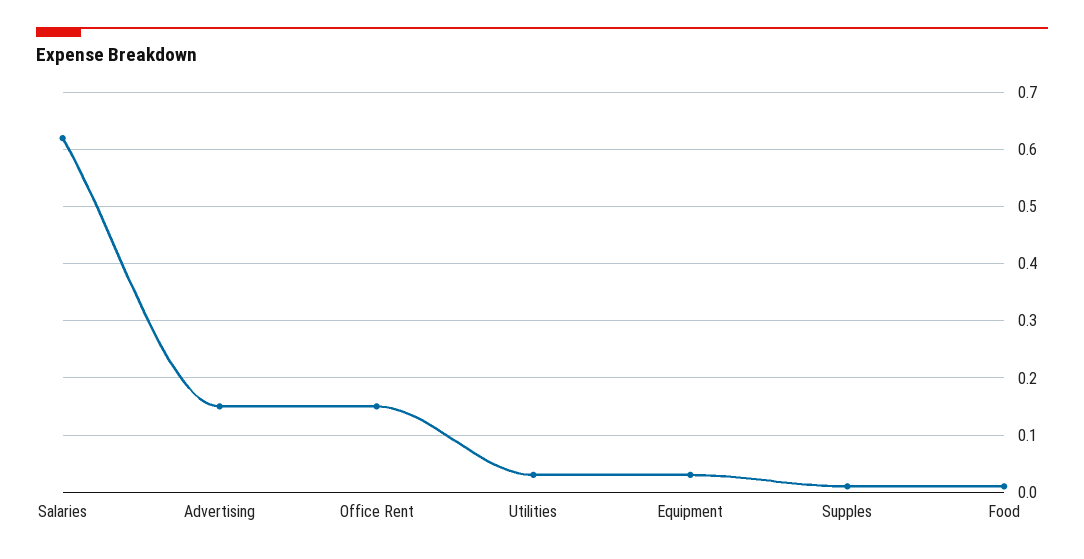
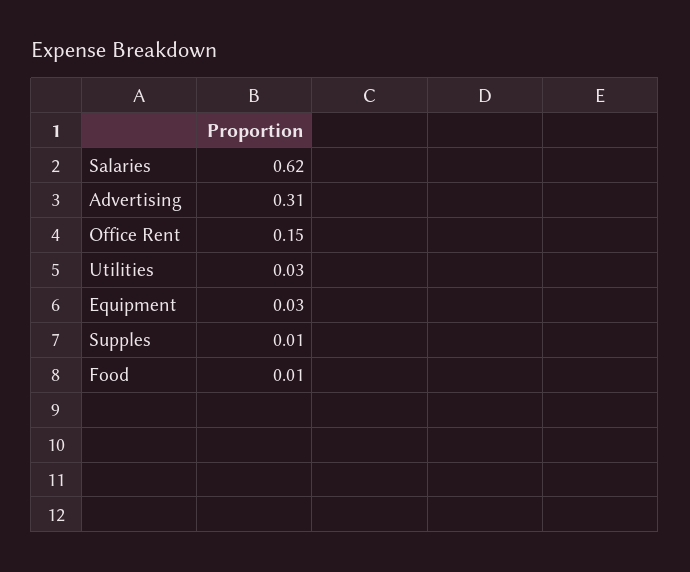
  {
    "Salaries": 0.62,
-   "Advertising": 0.15,
+   "Advertising": 0.31,
    "Office Rent": 0.15,
    "Utilities": 0.03,
    "Equipment": 0.03,
    "Supples": 0.01,
    "Food": 0.01
  }

